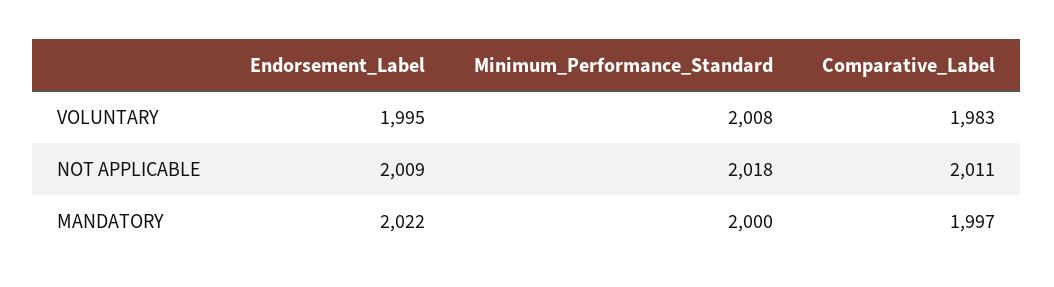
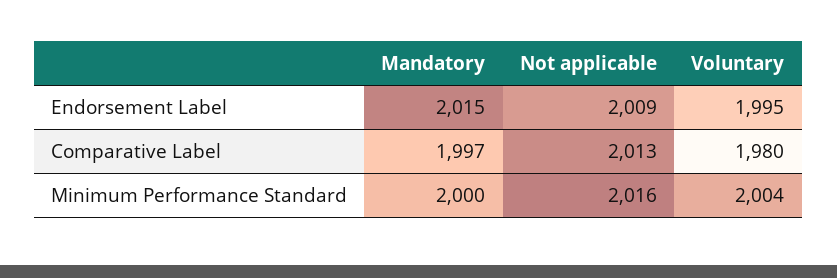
  {
    "Endorsement_Label": {
      "VOLUNTARY": 1995,
      "NOT APPLICABLE": 2009,
-     "MANDATORY": 2022
+     "MANDATORY": 2015
    },
    "Minimum_Performance_Standard": {
-     "VOLUNTARY": 2008,
+     "VOLUNTARY": 2004,
-     "NOT APPLICABLE": 2018,
+     "NOT APPLICABLE": 2016,
      "MANDATORY": 2000
    },
    "Comparative_Label": {
-     "VOLUNTARY": 1983,
+     "VOLUNTARY": 1980,
-     "NOT APPLICABLE": 2011,
+     "NOT APPLICABLE": 2013,
      "MANDATORY": 1997
    }
  }

